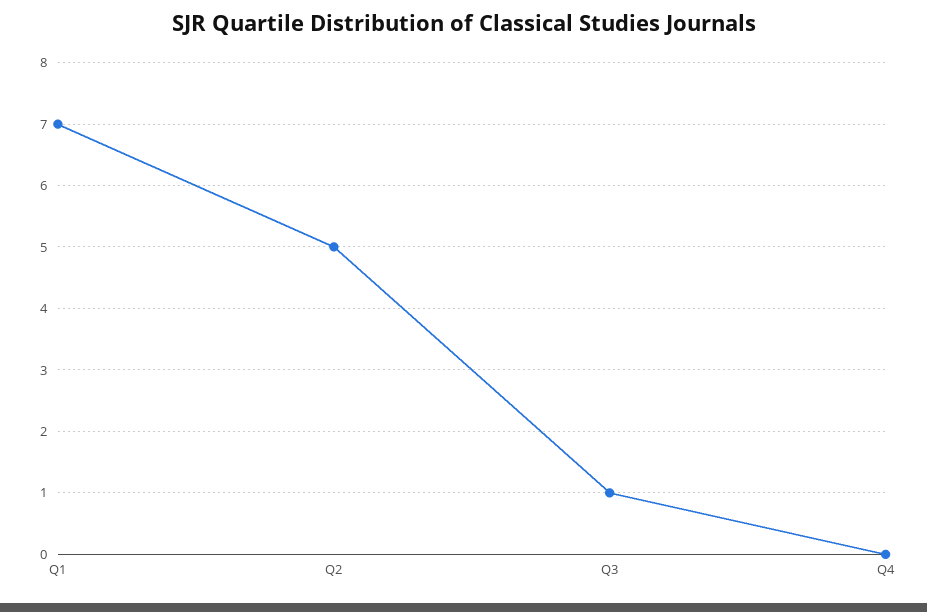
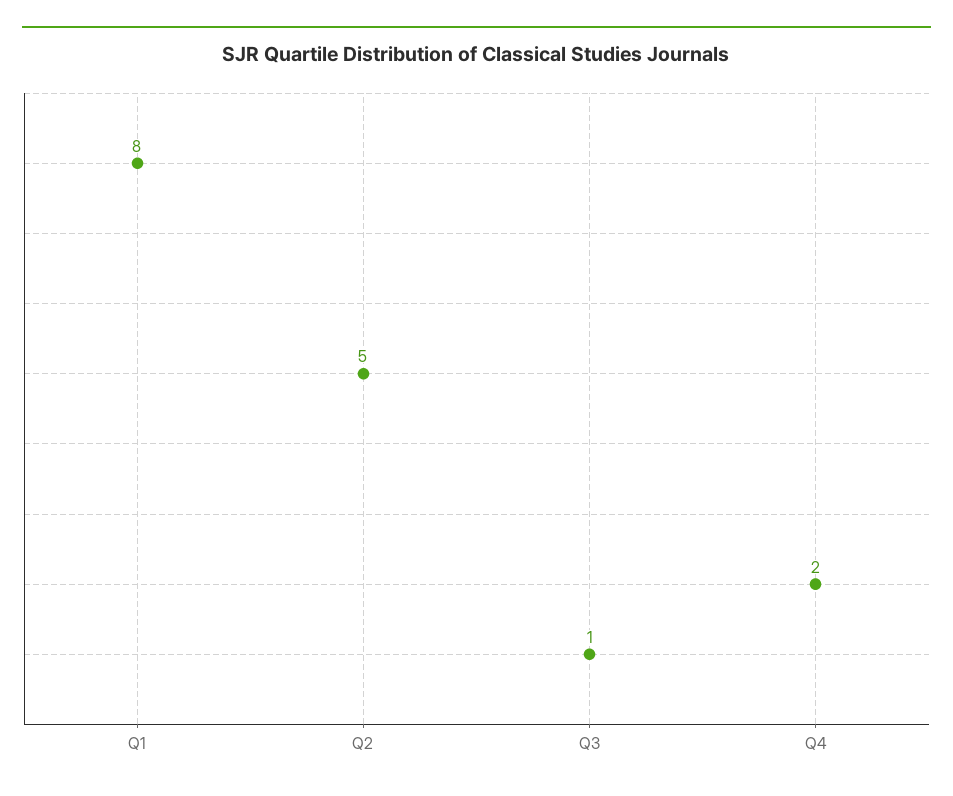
  {
-   "Q1": 7,
+   "Q1": 8,
    "Q2": 5,
    "Q3": 1,
-   "Q4": 0
+   "Q4": 2
  }

